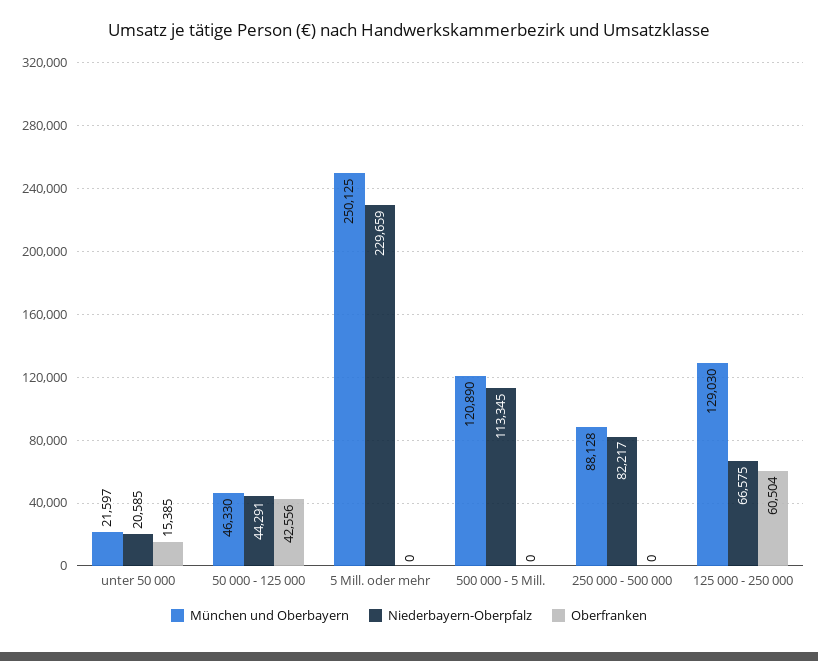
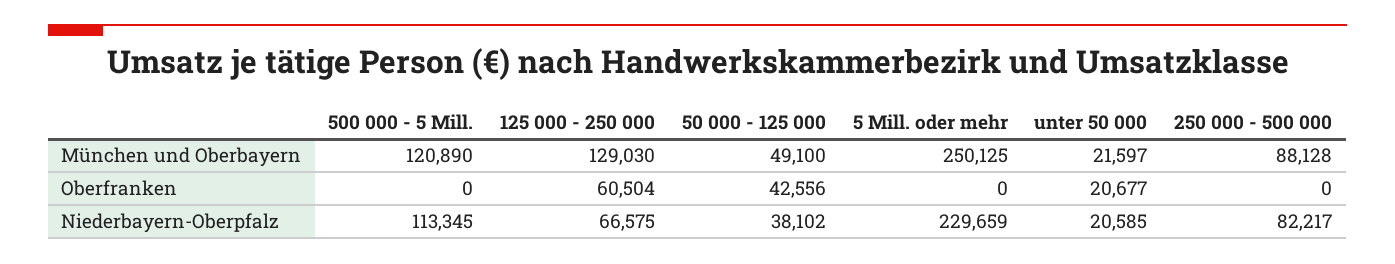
  {
    "München und Oberbayern": {
      "unter 50 000": 21597,
-     "50 000 - 125 000": 46330,
+     "50 000 - 125 000": 49100,
      "5 Mill. oder mehr": 250125,
      "500 000 - 5 Mill.": 120890,
      "250 000 - 500 000": 88128,
      "125 000 - 250 000": 129030
    },
    "Niederbayern-Oberpfalz": {
      "unter 50 000": 20585,
-     "50 000 - 125 000": 44291,
+     "50 000 - 125 000": 38102,
      "5 Mill. oder mehr": 229659,
      "500 000 - 5 Mill.": 113345,
      "250 000 - 500 000": 82217,
      "125 000 - 250 000": 66575
    },
    "Oberfranken": {
-     "unter 50 000": 15385,
+     "unter 50 000": 20677,
      "50 000 - 125 000": 42556,
      "5 Mill. oder mehr": 0,
      "500 000 - 5 Mill.": 0,
      "250 000 - 500 000": 0,
      "125 000 - 250 000": 60504
    }
  }

